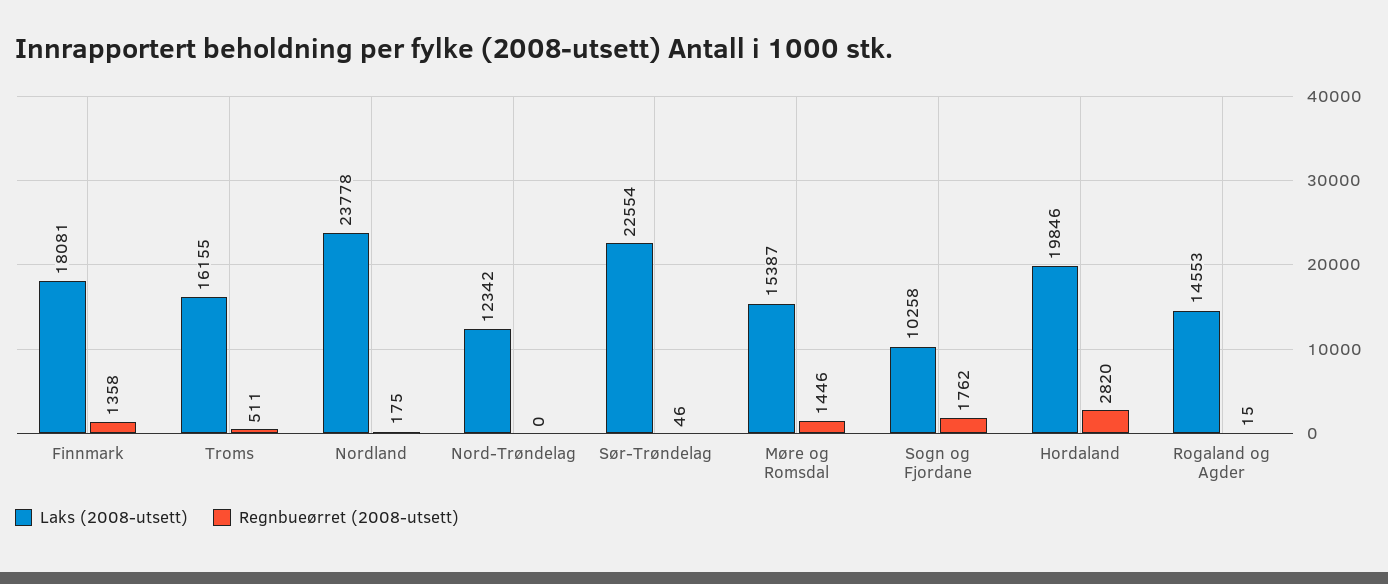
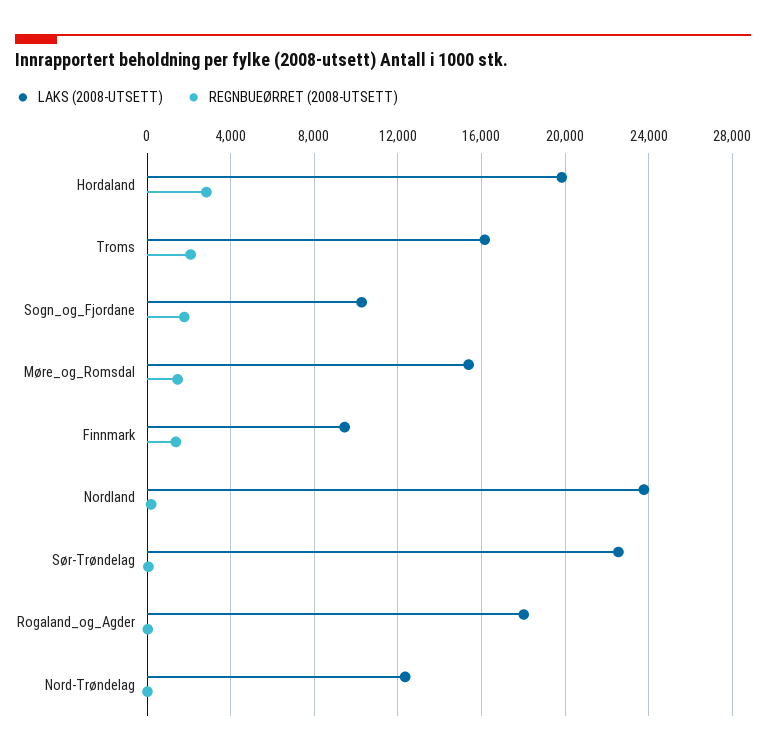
  {
    "Laks (2008-utsett)": {
-     "Finnmark": 18081,
+     "Finnmark": 9500,
      "Troms": 16155,
      "Nordland": 23778,
      "Nord-Trøndelag": 12342,
      "Sør-Trøndelag": 22554,
      "Møre og Romsdal": 15387,
      "Sogn og Fjordane": 10258,
      "Hordaland": 19846,
-     "Rogaland og Agder": 14553
+     "Rogaland og Agder": 18000
    },
    "Regnbueørret (2008-utsett)": {
      "Finnmark": 1358,
-     "Troms": 511,
+     "Troms": 2000,
      "Nordland": 175,
      "Nord-Trøndelag": 0,
      "Sør-Trøndelag": 46,
      "Møre og Romsdal": 1446,
      "Sogn og Fjordane": 1762,
      "Hordaland": 2820,
      "Rogaland og Agder": 15
    }
  }

